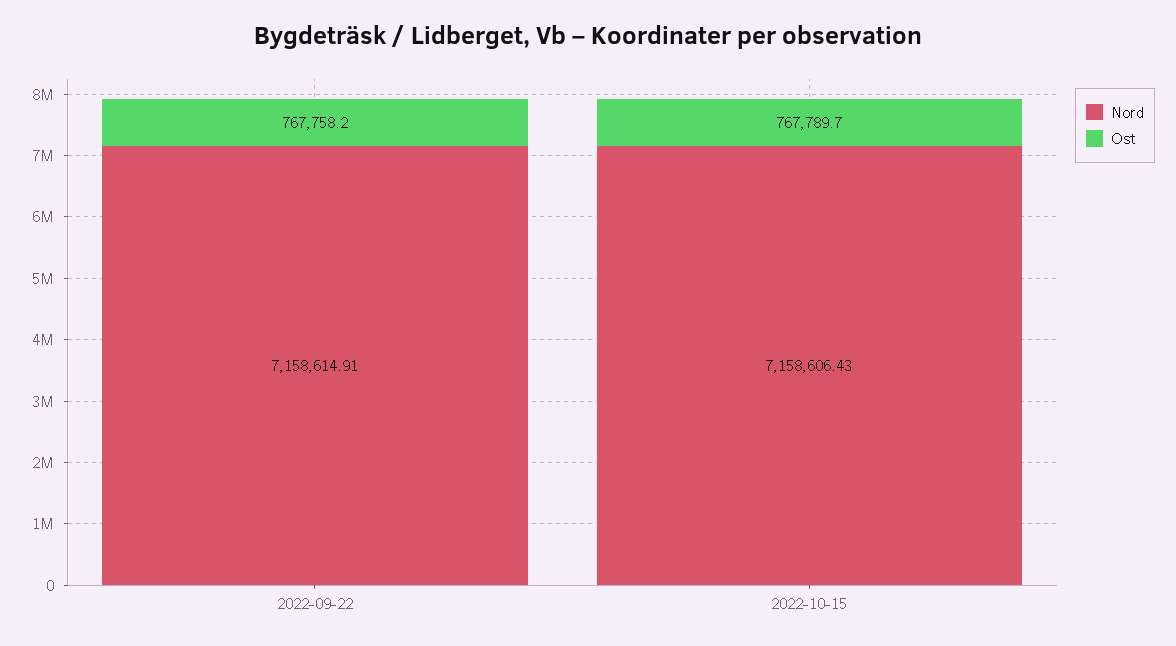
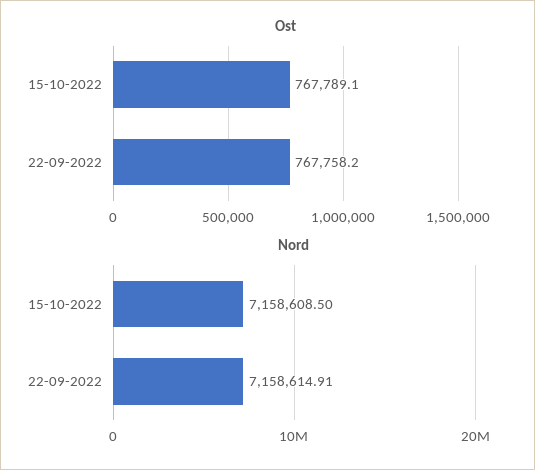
  {
    "Nord": {
      "2022-09-22": 7158614.91,
-     "2022-10-15": 7158606.43
+     "2022-10-15": 7158608.5
    },
    "Ost": {
      "2022-09-22": 767758.2,
-     "2022-10-15": 767789.7
+     "2022-10-15": 767789.1
    }
  }

